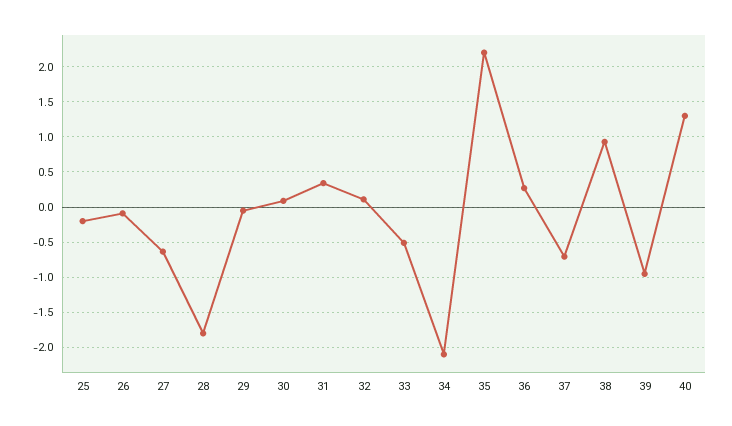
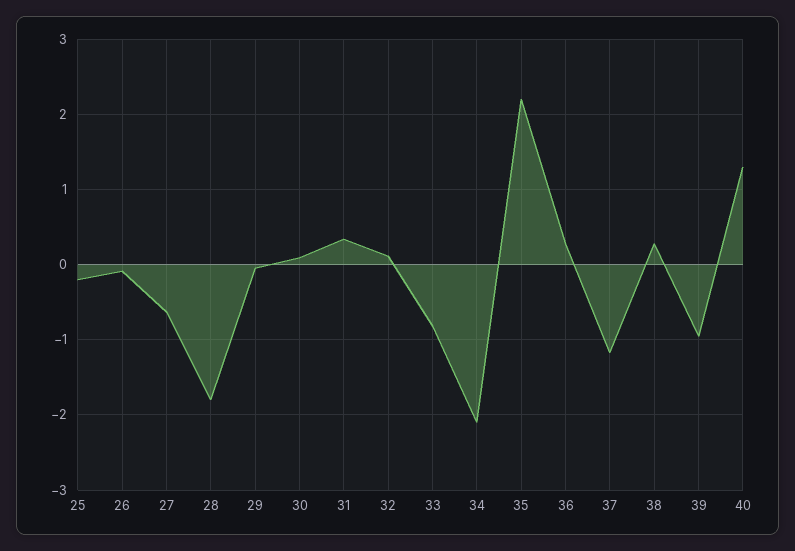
  {
    "25": -0.2,
    "26": -0.1,
    "27": -0.6,
    "28": -1.8,
    "29": -0.1,
    "30": 0.1,
    "31": 0.3,
    "32": 0.1,
-   "33": -0.5,
+   "33": -0.8,
    "34": -2.1,
    "35": 2.2,
    "36": 0.3,
-   "37": -0.7,
+   "37": -1.2,
-   "38": 0.9,
+   "38": 0.3,
    "39": -1,
    "40": 1.3
  }

